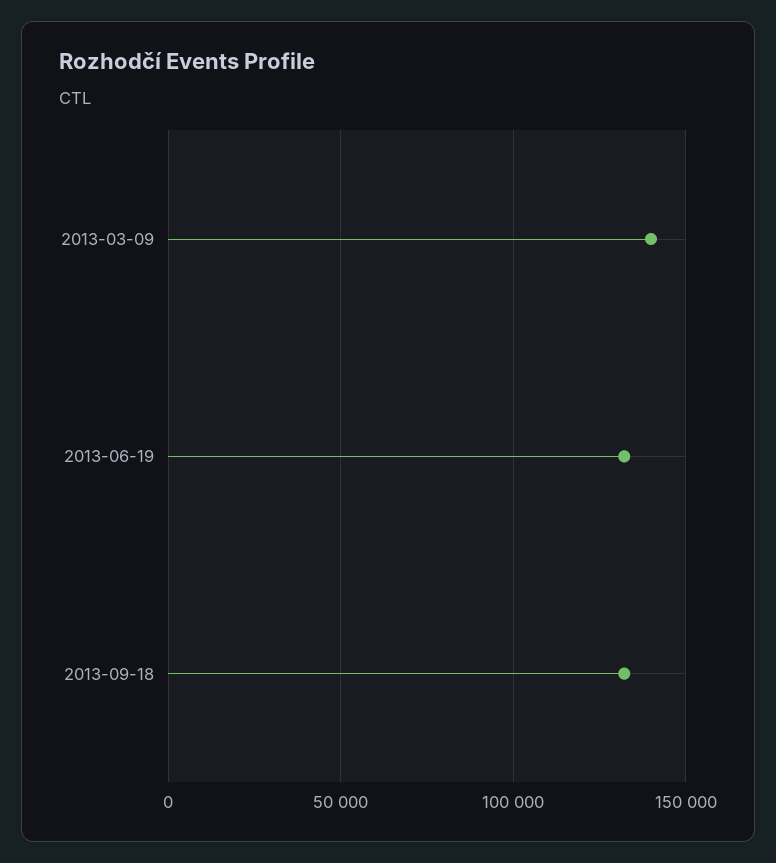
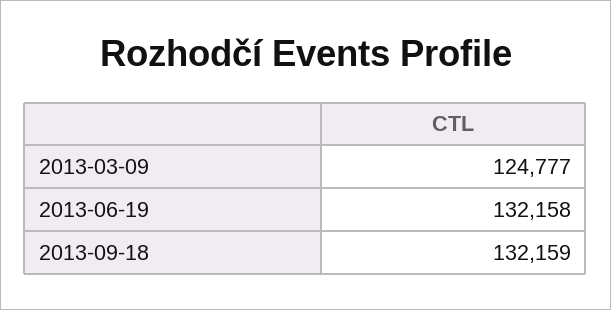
  {
-   "2013-03-09": 140000,
+   "2013-03-09": 124777,
    "2013-06-19": 132158,
    "2013-09-18": 132159
  }

